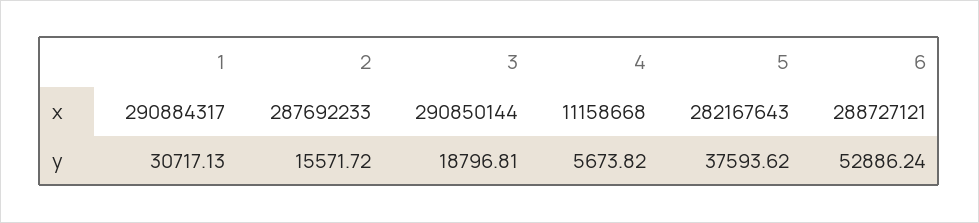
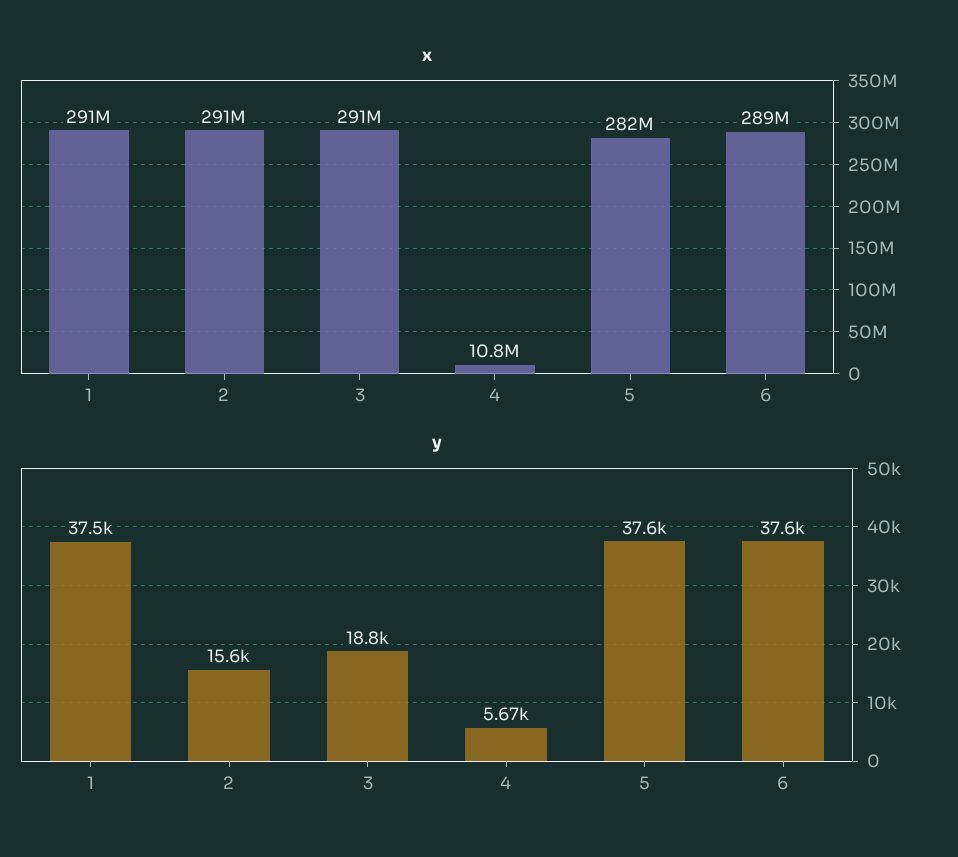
  {
    "x": {
      "1": 290884317,
-     "2": 287692233,
+     "2": 291000000,
      "3": 290850144,
-     "4": 11158668,
+     "4": 10800000,
      "5": 282167643,
      "6": 288727121
    },
    "y": {
-     "1": 30717.13,
+     "1": 37500,
      "2": 15571.72,
      "3": 18796.81,
      "4": 5673.82,
      "5": 37593.62,
-     "6": 52886.24
+     "6": 37600
    }
  }

